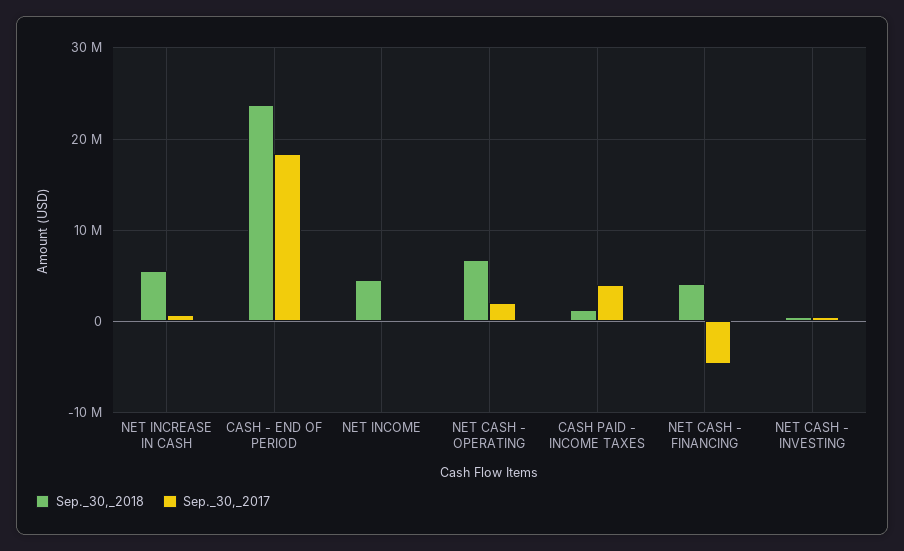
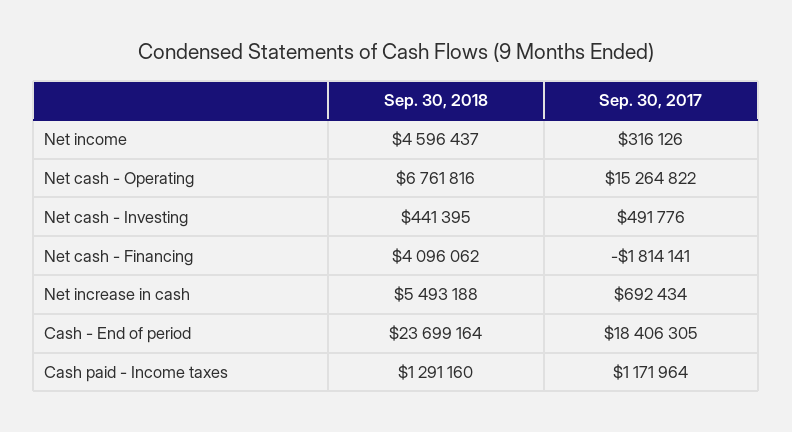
  {
    "Sep._30,_2018": {
      "NET INCREASE IN CASH": 5493188,
      "CASH - END OF PERIOD": 23699164,
      "NET INCOME": 4596437,
      "NET CASH - OPERATING": 6761816,
      "CASH PAID - INCOME TAXES": 1291160,
      "NET CASH - FINANCING": 4096062,
      "NET CASH - INVESTING": 441395
    },
    "Sep._30,_2017": {
      "NET INCREASE IN CASH": 692434,
      "CASH - END OF PERIOD": 18406305,
      "NET INCOME": 316126,
-     "NET CASH - OPERATING": 2000000,
+     "NET CASH - OPERATING": 15264822,
-     "CASH PAID - INCOME TAXES": 4000000,
+     "CASH PAID - INCOME TAXES": 1171964,
-     "NET CASH - FINANCING": -5000000,
+     "NET CASH - FINANCING": -1814141,
      "NET CASH - INVESTING": 491776
    }
  }

